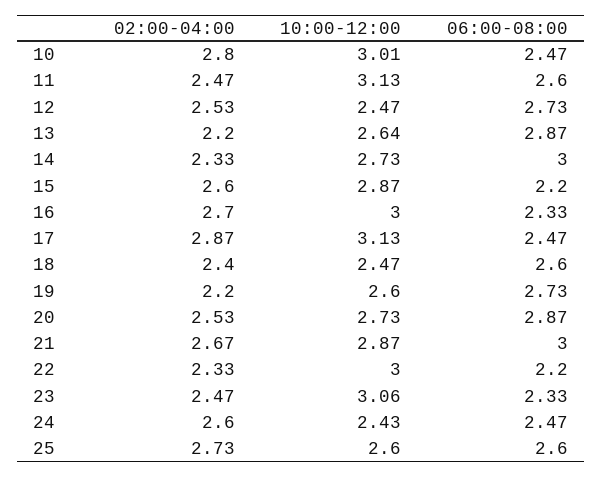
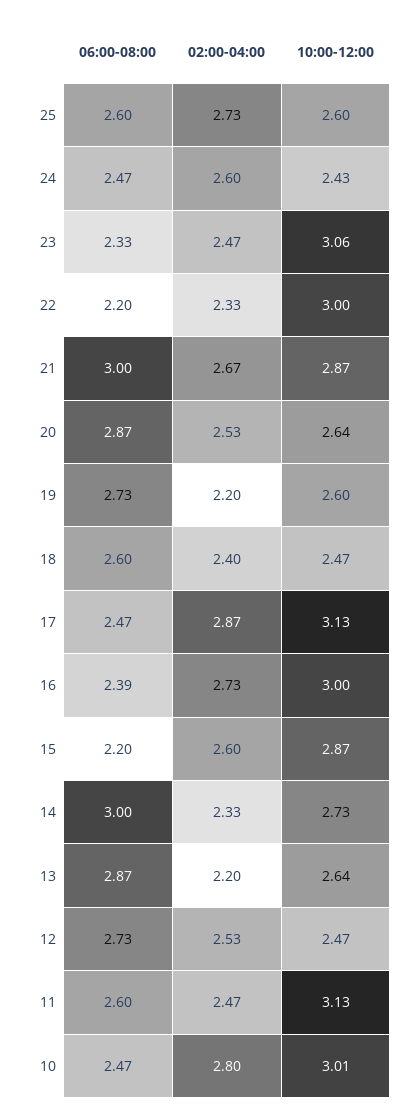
  {
    "02:00-04:00": {
      "10": 2.8,
      "11": 2.47,
      "12": 2.53,
      "13": 2.2,
      "14": 2.33,
      "15": 2.6,
-     "16": 2.7,
+     "16": 2.73,
      "17": 2.87,
      "18": 2.4,
      "19": 2.2,
      "20": 2.53,
      "21": 2.67,
      "22": 2.33,
      "23": 2.47,
      "24": 2.6,
      "25": 2.73
    },
    "10:00-12:00": {
      "10": 3.01,
      "11": 3.13,
      "12": 2.47,
      "13": 2.64,
      "14": 2.73,
      "15": 2.87,
      "16": 3,
      "17": 3.13,
      "18": 2.47,
      "19": 2.6,
-     "20": 2.73,
+     "20": 2.64,
      "21": 2.87,
      "22": 3,
      "23": 3.06,
      "24": 2.43,
      "25": 2.6
    },
    "06:00-08:00": {
      "10": 2.47,
      "11": 2.6,
      "12": 2.73,
      "13": 2.87,
      "14": 3,
      "15": 2.2,
-     "16": 2.33,
+     "16": 2.39,
      "17": 2.47,
      "18": 2.6,
      "19": 2.73,
      "20": 2.87,
      "21": 3,
      "22": 2.2,
      "23": 2.33,
      "24": 2.47,
      "25": 2.6
    }
  }

